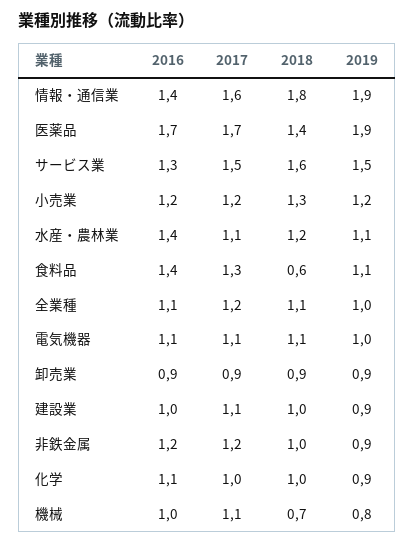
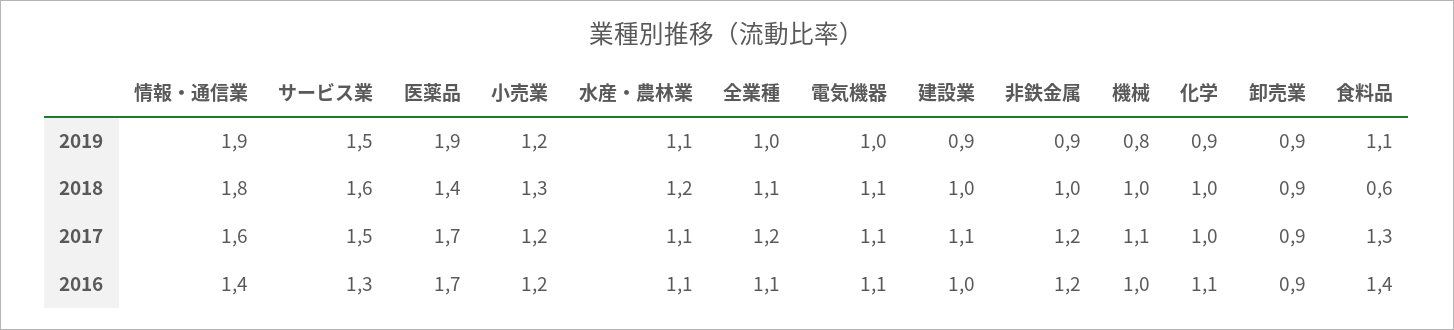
  {
    "2016": {
      "情報・通信業": 1.4,
      "医薬品": 1.7,
      "サービス業": 1.3,
      "小売業": 1.2,
-     "水産・農林業": 1.4,
+     "水産・農林業": 1.1,
      "食料品": 1.4,
      "全業種": 1.1,
      "電気機器": 1.1,
      "卸売業": 0.9,
      "建設業": 1,
      "非鉄金属": 1.2,
      "化学": 1.1,
      "機械": 1
    },
    "2017": {
      "情報・通信業": 1.6,
      "医薬品": 1.7,
      "サービス業": 1.5,
      "小売業": 1.2,
      "水産・農林業": 1.1,
      "食料品": 1.3,
      "全業種": 1.2,
      "電気機器": 1.1,
      "卸売業": 0.9,
      "建設業": 1.1,
      "非鉄金属": 1.2,
      "化学": 1,
      "機械": 1.1
    },
    "2018": {
      "情報・通信業": 1.8,
      "医薬品": 1.4,
      "サービス業": 1.6,
      "小売業": 1.3,
      "水産・農林業": 1.2,
      "食料品": 0.6,
      "全業種": 1.1,
      "電気機器": 1.1,
      "卸売業": 0.9,
      "建設業": 1,
      "非鉄金属": 1,
      "化学": 1,
-     "機械": 0.7
+     "機械": 1
    },
    "2019": {
      "情報・通信業": 1.9,
      "医薬品": 1.9,
      "サービス業": 1.5,
      "小売業": 1.2,
      "水産・農林業": 1.1,
      "食料品": 1.1,
      "全業種": 1,
      "電気機器": 1,
      "卸売業": 0.9,
      "建設業": 0.9,
      "非鉄金属": 0.9,
      "化学": 0.9,
      "機械": 0.8
    }
  }

